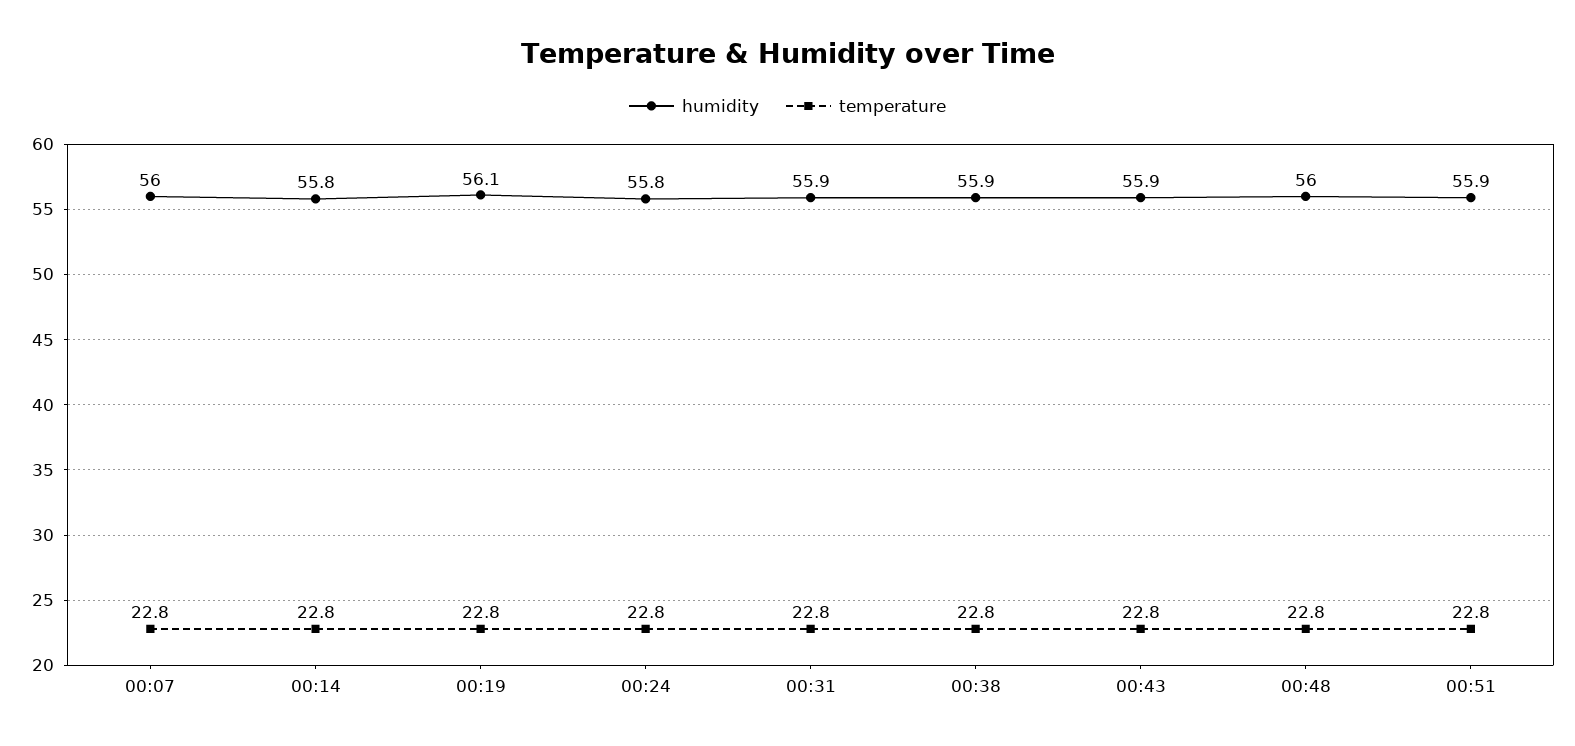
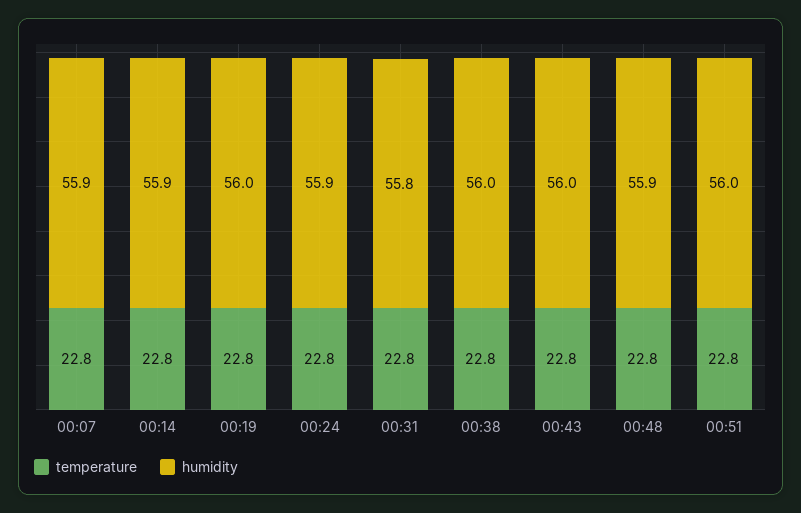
  {
    "humidity": {
-     "00:07": 56,
+     "00:07": 55.9,
-     "00:14": 55.8,
+     "00:14": 55.9,
-     "00:19": 56.1,
+     "00:19": 56,
-     "00:24": 55.8,
+     "00:24": 55.9,
-     "00:31": 55.9,
+     "00:31": 55.8,
-     "00:38": 55.9,
+     "00:38": 56,
-     "00:43": 55.9,
+     "00:43": 56,
-     "00:48": 56,
+     "00:48": 55.9,
-     "00:51": 55.9
+     "00:51": 56
    },
    "temperature": {
      "00:07": 22.8,
      "00:14": 22.8,
      "00:19": 22.8,
      "00:24": 22.8,
      "00:31": 22.8,
      "00:38": 22.8,
      "00:43": 22.8,
      "00:48": 22.8,
      "00:51": 22.8
    }
  }

